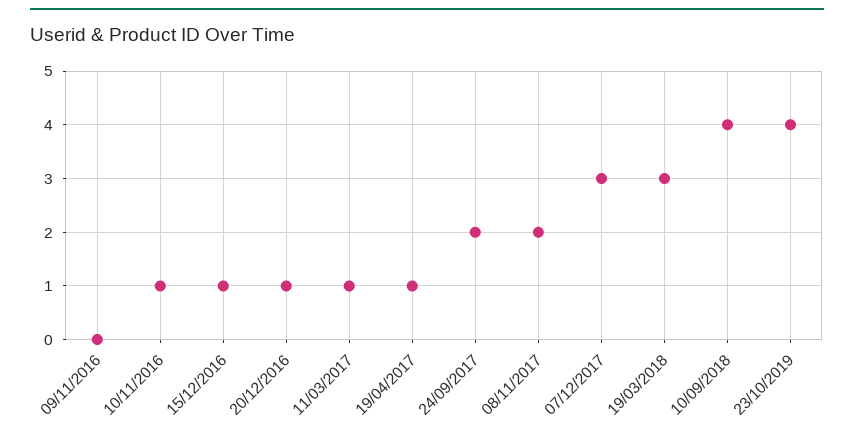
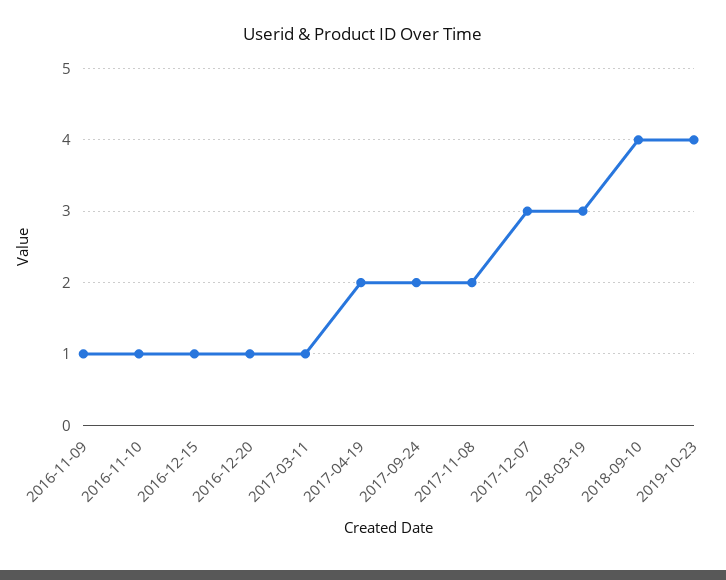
  {
-   "09/11/2016": 0,
+   "09/11/2016": 1,
    "10/11/2016": 1,
    "15/12/2016": 1,
    "20/12/2016": 1,
    "11/03/2017": 1,
-   "19/04/2017": 1,
+   "19/04/2017": 2,
    "24/09/2017": 2,
    "08/11/2017": 2,
    "07/12/2017": 3,
    "19/03/2018": 3,
    "10/09/2018": 4,
    "23/10/2019": 4
  }

